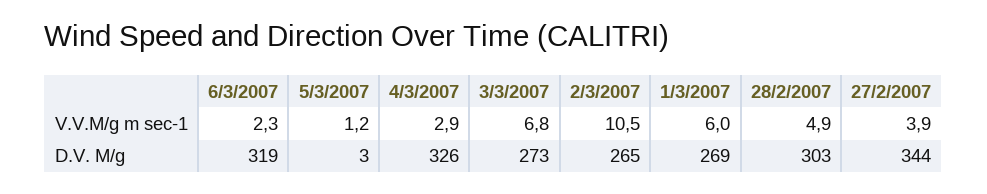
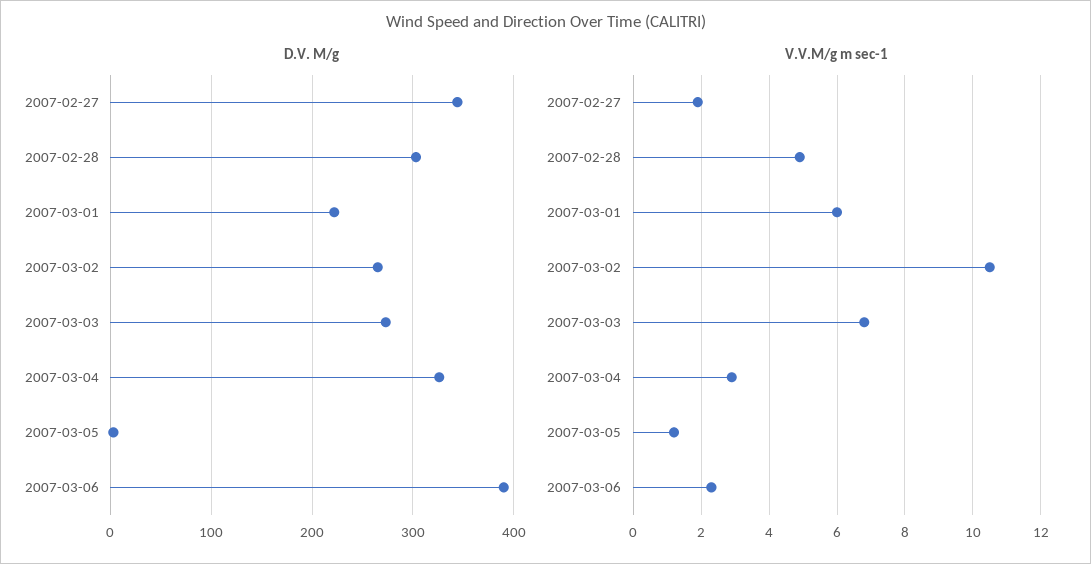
  {
    "V.V.M/g m sec-1": {
      "6/3/2007": 2.3,
      "5/3/2007": 1.2,
      "4/3/2007": 2.9,
      "3/3/2007": 6.8,
      "2/3/2007": 10.5,
      "1/3/2007": 6,
      "28/2/2007": 4.9,
-     "27/2/2007": 3.9
+     "27/2/2007": 2
    },
    "D.V. M/g": {
-     "6/3/2007": 319,
+     "6/3/2007": 390,
      "5/3/2007": 3,
      "4/3/2007": 326,
      "3/3/2007": 273,
      "2/3/2007": 265,
-     "1/3/2007": 269,
+     "1/3/2007": 220,
      "28/2/2007": 303,
      "27/2/2007": 344
    }
  }

